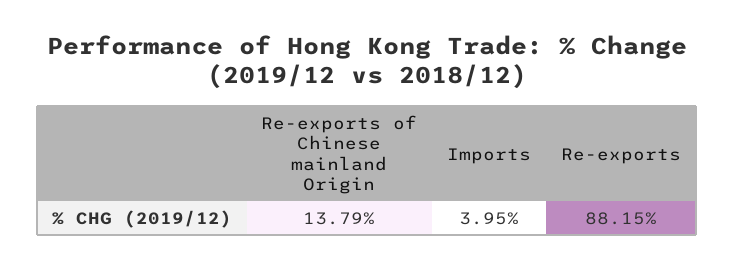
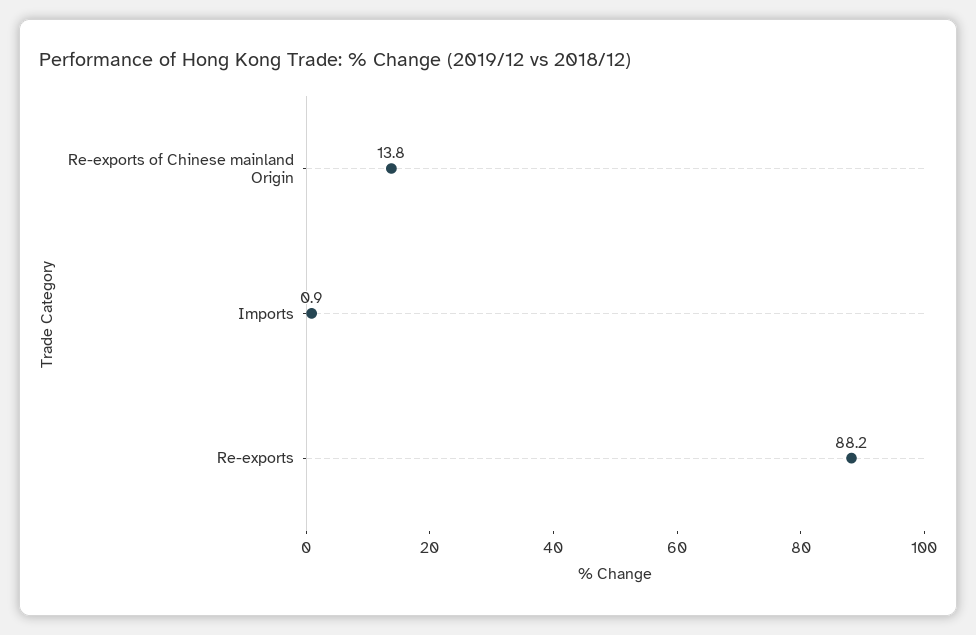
  {
    "Re-exports of Chinese mainland Origin": 13.79,
-   "Imports": 3.95,
+   "Imports": 0.9,
    "Re-exports": 88.15
  }

